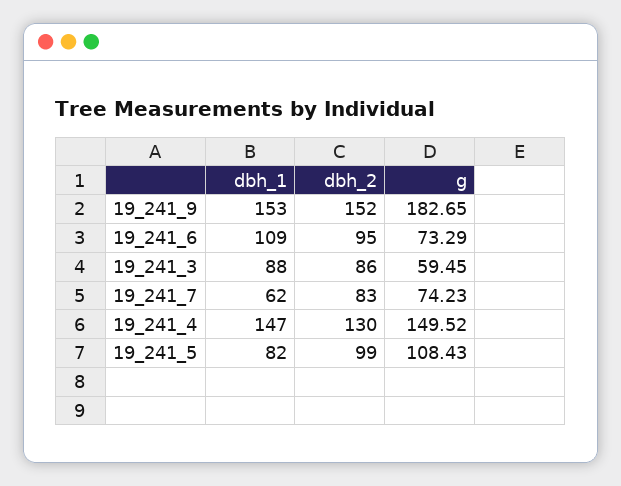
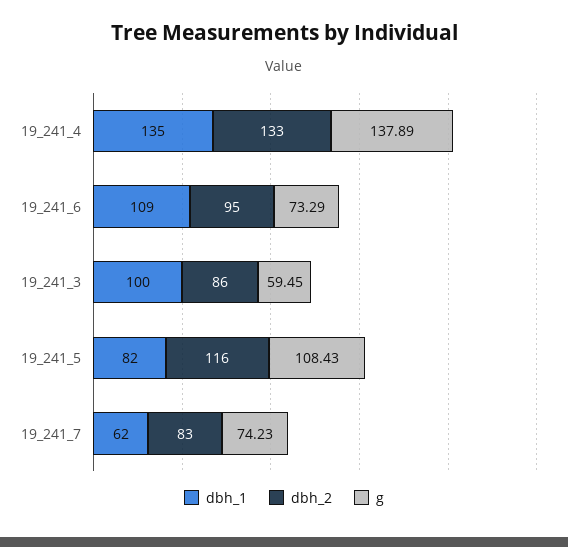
  {
    "dbh_1": {
-     "19_241_9": 153,
      "19_241_6": 109,
-     "19_241_3": 88,
+     "19_241_3": 100,
      "19_241_7": 62,
-     "19_241_4": 147,
+     "19_241_4": 135,
      "19_241_5": 82
    },
    "dbh_2": {
-     "19_241_9": 152,
      "19_241_6": 95,
      "19_241_3": 86,
      "19_241_7": 83,
-     "19_241_4": 130,
+     "19_241_4": 133,
-     "19_241_5": 99
+     "19_241_5": 116
    },
    "g": {
-     "19_241_9": 182.65,
      "19_241_6": 73.29,
      "19_241_3": 59.45,
      "19_241_7": 74.23,
-     "19_241_4": 149.52,
+     "19_241_4": 137.89,
      "19_241_5": 108.43
    }
  }

